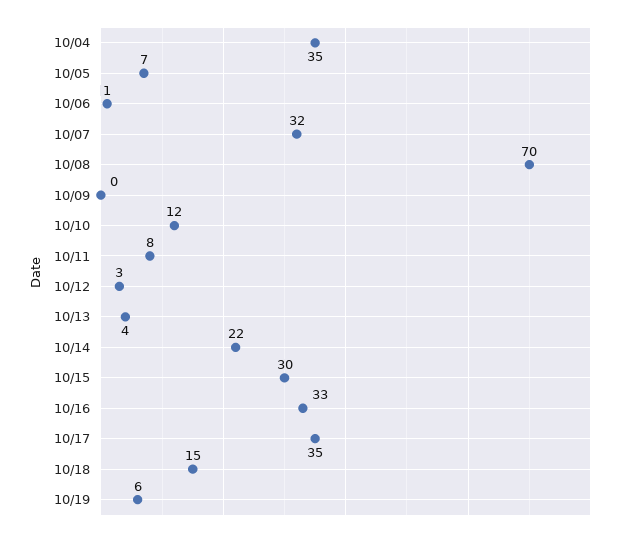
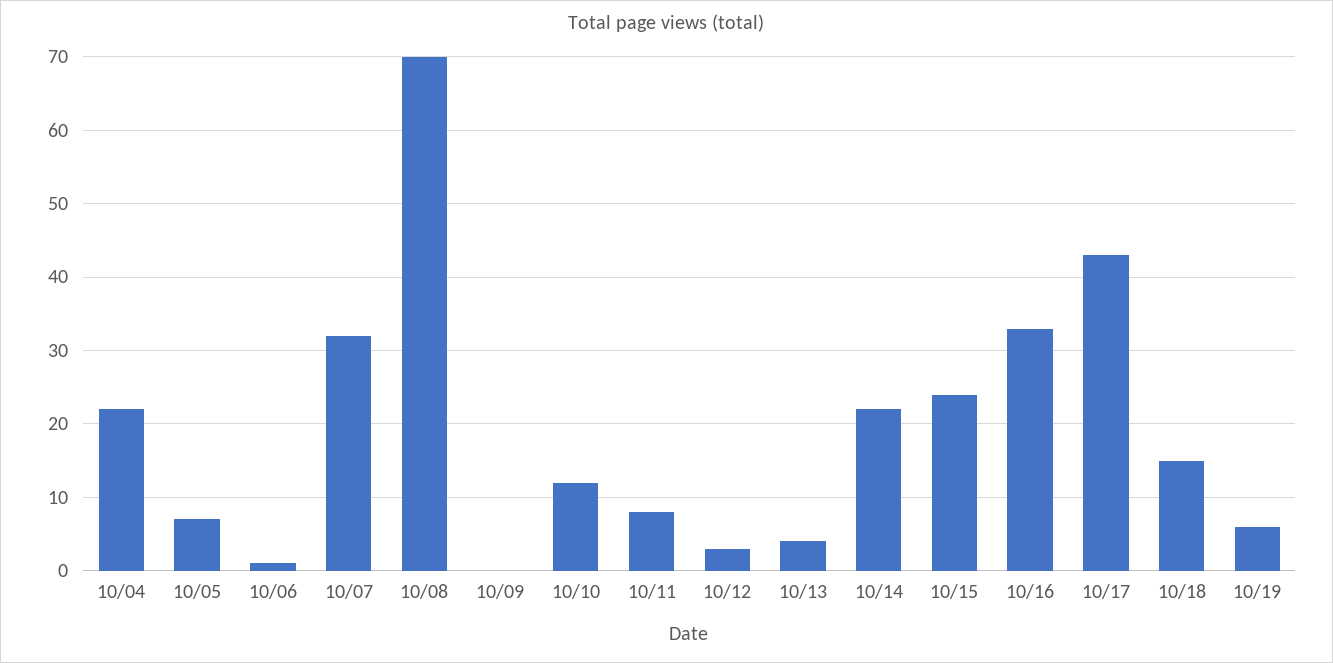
  {
-   "10/04": 35,
+   "10/04": 22,
    "10/05": 7,
    "10/06": 1,
    "10/07": 32,
    "10/08": 70,
    "10/09": 0,
    "10/10": 12,
    "10/11": 8,
    "10/12": 3,
    "10/13": 4,
    "10/14": 22,
-   "10/15": 30,
+   "10/15": 24,
    "10/16": 33,
-   "10/17": 35,
+   "10/17": 43,
    "10/18": 15,
    "10/19": 6
  }

